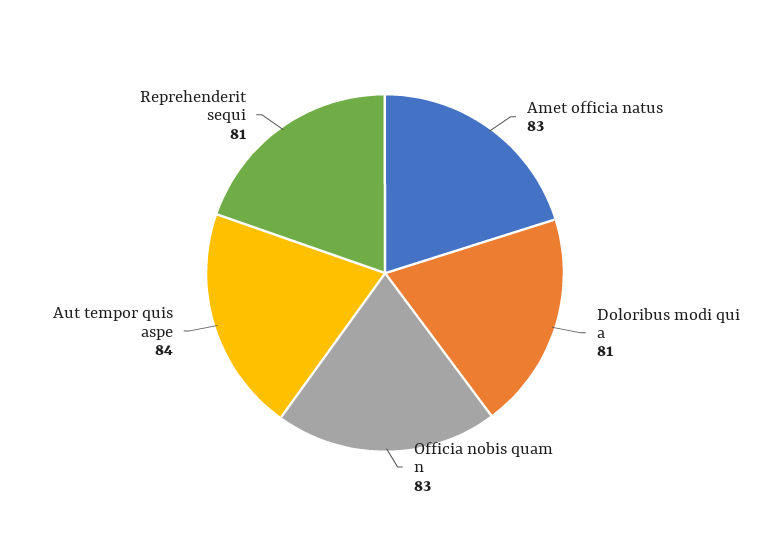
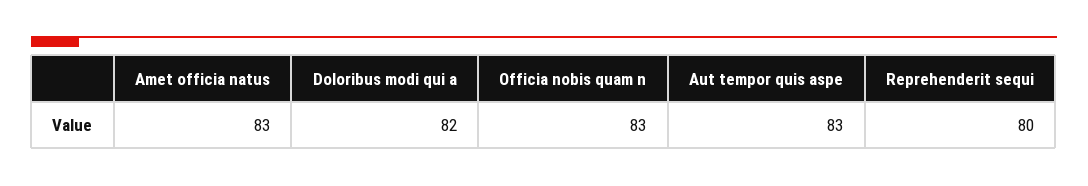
  {
    "Amet officia natus": 83,
-   "Doloribus modi qui a": 81,
+   "Doloribus modi qui a": 82,
    "Officia nobis quam n": 83,
-   "Aut tempor quis aspe": 84,
+   "Aut tempor quis aspe": 83,
-   "Reprehenderit sequi": 81
+   "Reprehenderit sequi": 80
  }

